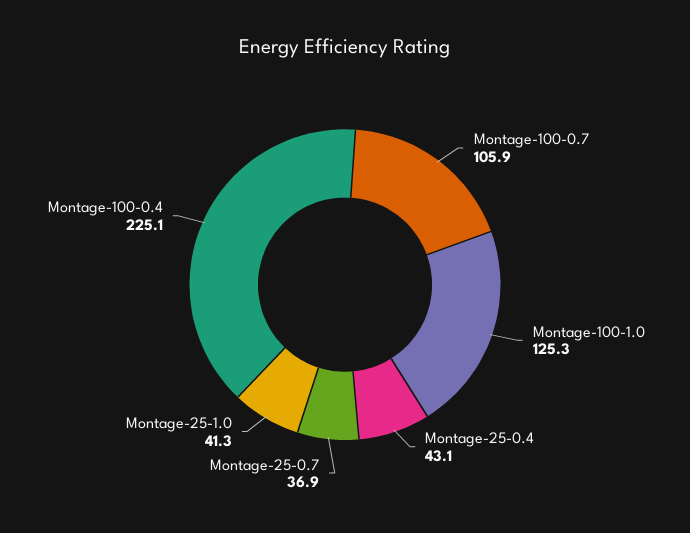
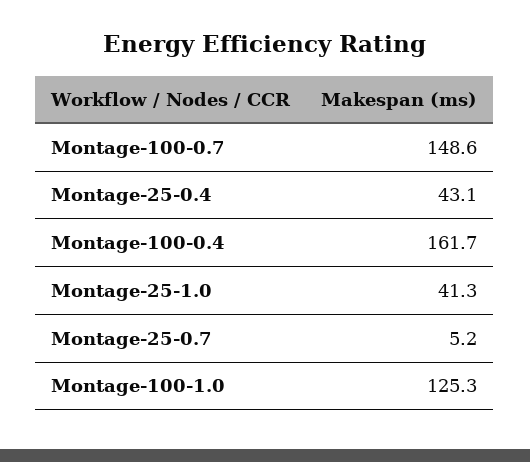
  {
-   "Montage-100-0.7": 105.9,
+   "Montage-100-0.7": 148.6,
    "Montage-100-1.0": 125.3,
    "Montage-25-0.4": 43.1,
-   "Montage-25-0.7": 36.9,
+   "Montage-25-0.7": 5.2,
    "Montage-25-1.0": 41.3,
-   "Montage-100-0.4": 225.1
+   "Montage-100-0.4": 161.7
  }

